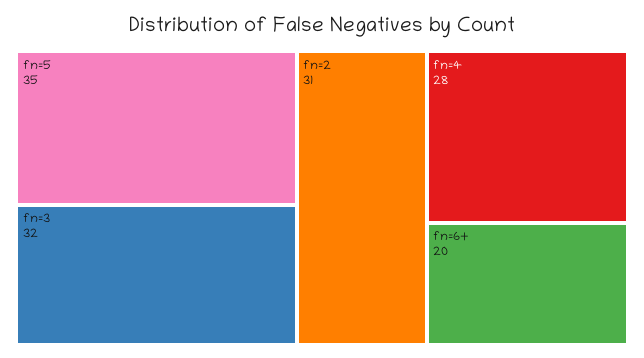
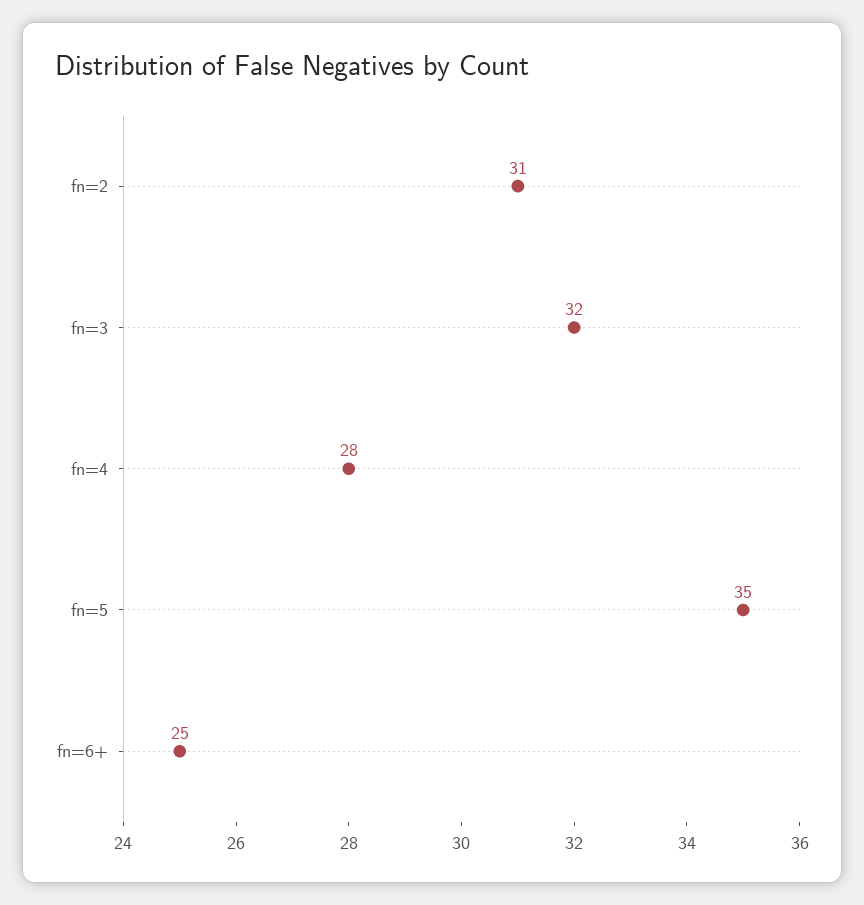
  {
    "fn=5": 35,
    "fn=3": 32,
    "fn=2": 31,
    "fn=4": 28,
-   "fn=6+": 20
+   "fn=6+": 25
  }

